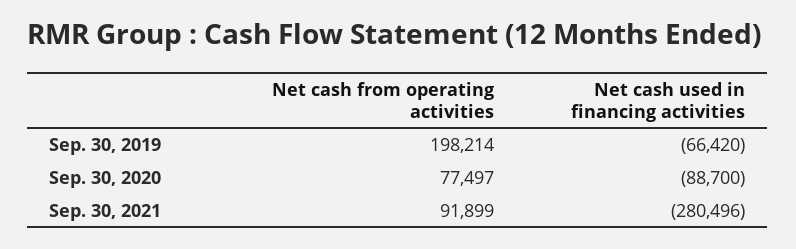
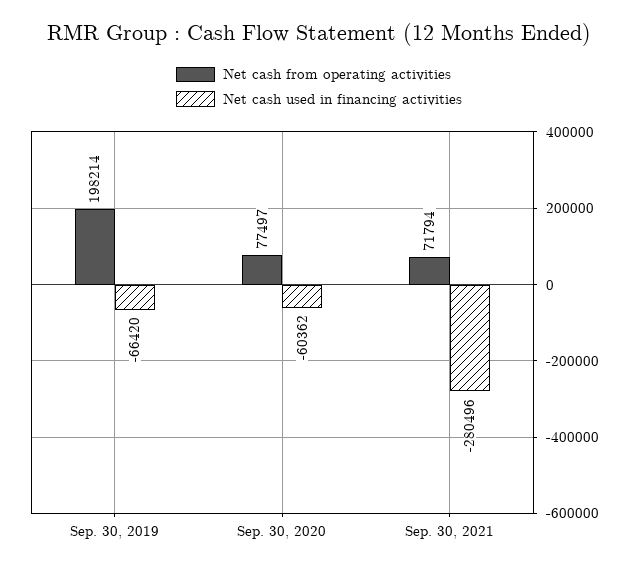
  {
    "Net cash from operating activities": {
      "Sep. 30, 2019": 198214,
      "Sep. 30, 2020": 77497,
-     "Sep. 30, 2021": 91899
+     "Sep. 30, 2021": 71794
    },
    "Net cash used in financing activities": {
      "Sep. 30, 2019": -66420,
-     "Sep. 30, 2020": -88700,
+     "Sep. 30, 2020": -60362,
      "Sep. 30, 2021": -280496
    }
  }

